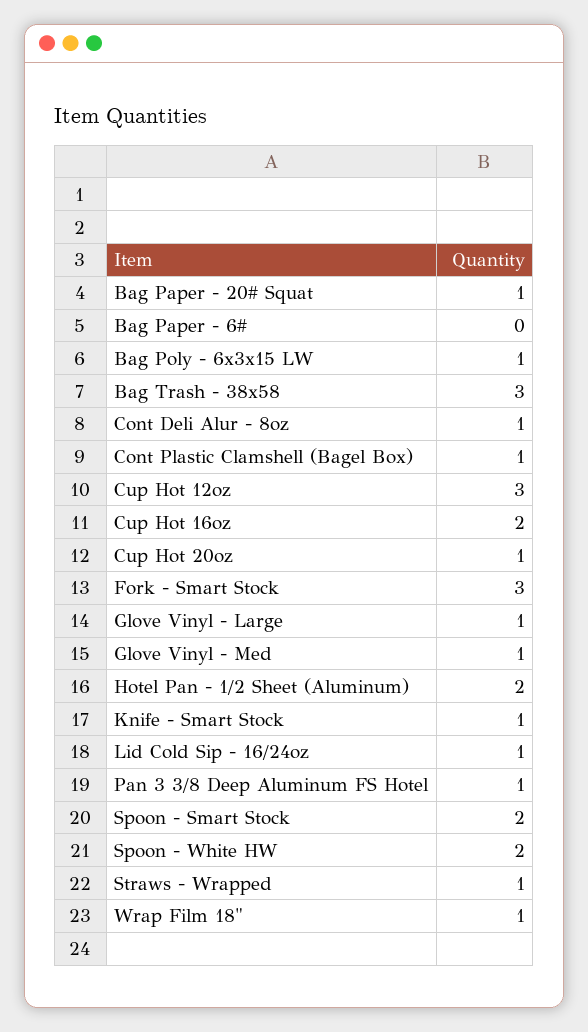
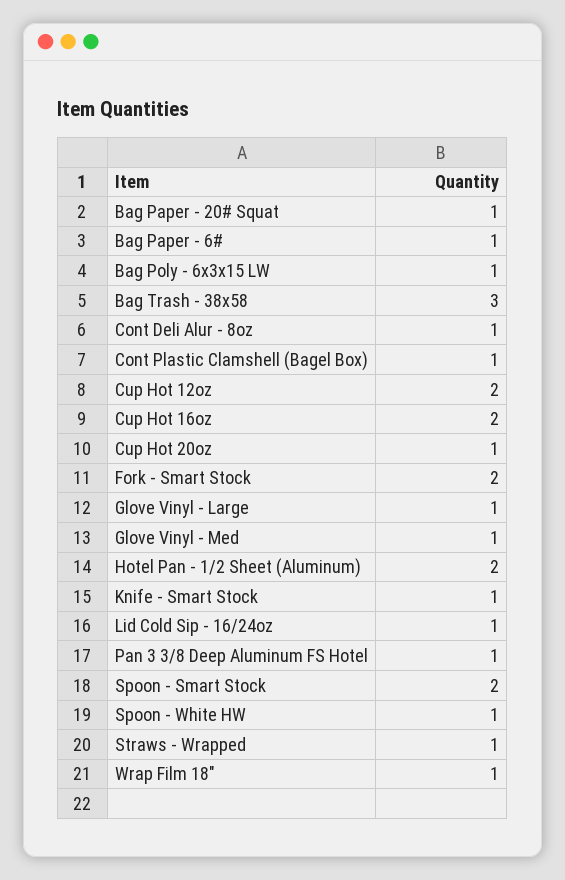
  {
    "Bag Paper - 20# Squat": 1,
-   "Bag Paper - 6#": 0,
+   "Bag Paper - 6#": 1,
    "Bag Poly - 6x3x15 LW": 1,
    "Bag Trash - 38x58": 3,
    "Cont Deli Alur - 8oz": 1,
    "Cont Plastic Clamshell (Bagel Box)": 1,
-   "Cup Hot 12oz": 3,
+   "Cup Hot 12oz": 2,
    "Cup Hot 16oz": 2,
    "Cup Hot 20oz": 1,
-   "Fork - Smart Stock": 3,
+   "Fork - Smart Stock": 2,
    "Glove Vinyl - Large": 1,
    "Glove Vinyl - Med": 1,
    "Hotel Pan - 1/2 Sheet (Aluminum)": 2,
    "Knife - Smart Stock": 1,
    "Lid Cold Sip - 16/24oz": 1,
    "Pan 3 3/8 Deep Aluminum FS Hotel": 1,
    "Spoon - Smart Stock": 2,
-   "Spoon - White HW": 2,
+   "Spoon - White HW": 1,
    "Straws - Wrapped": 1,
    "Wrap Film 18\"": 1
  }

